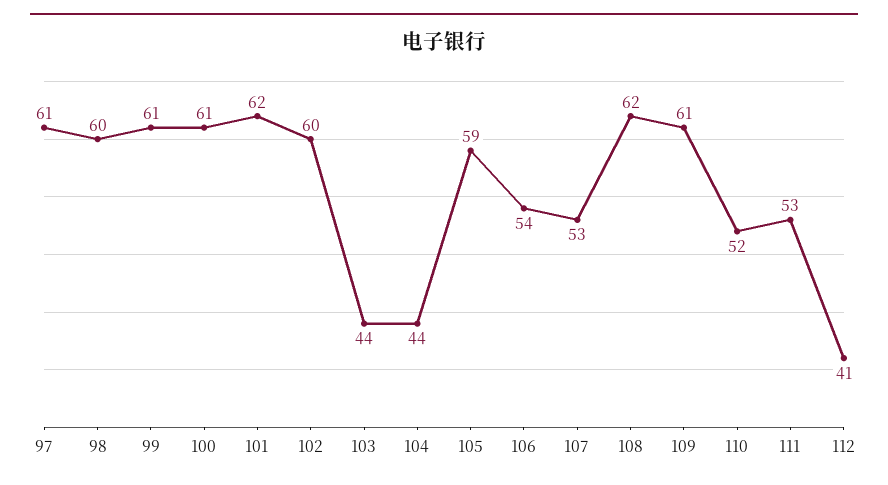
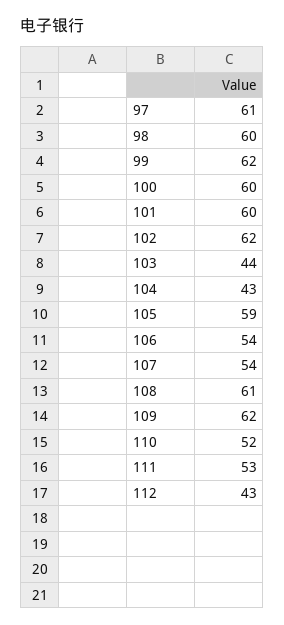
  {
    "97": 61,
    "98": 60,
-   "99": 61,
+   "99": 62,
-   "100": 61,
+   "100": 60,
-   "101": 62,
+   "101": 60,
-   "102": 60,
+   "102": 62,
    "103": 44,
-   "104": 44,
+   "104": 43,
    "105": 59,
    "106": 54,
-   "107": 53,
+   "107": 54,
-   "108": 62,
+   "108": 61,
-   "109": 61,
+   "109": 62,
    "110": 52,
    "111": 53,
-   "112": 41
+   "112": 43
  }

